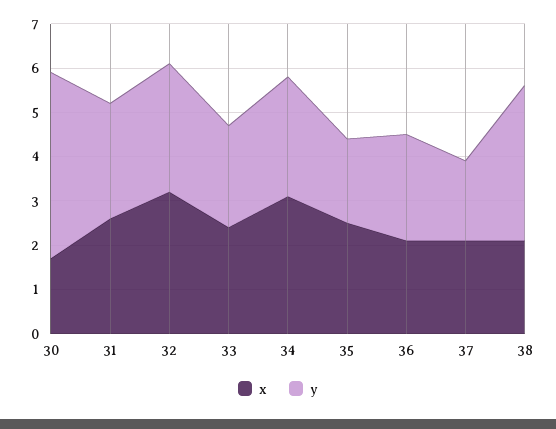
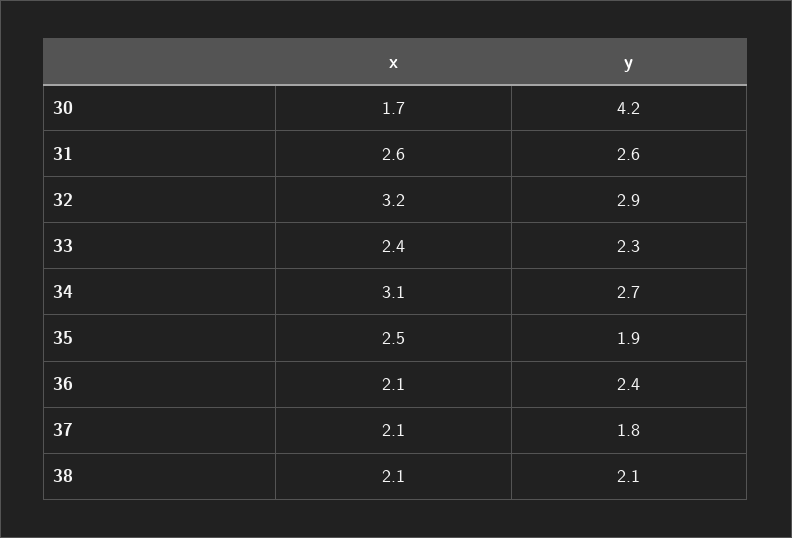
  {
    "x": {
      "30": 1.7,
      "31": 2.6,
      "32": 3.2,
      "33": 2.4,
      "34": 3.1,
      "35": 2.5,
      "36": 2.1,
      "37": 2.1,
      "38": 2.1
    },
    "y": {
      "30": 4.2,
      "31": 2.6,
      "32": 2.9,
      "33": 2.3,
      "34": 2.7,
      "35": 1.9,
      "36": 2.4,
      "37": 1.8,
-     "38": 3.5
+     "38": 2.1
    }
  }

